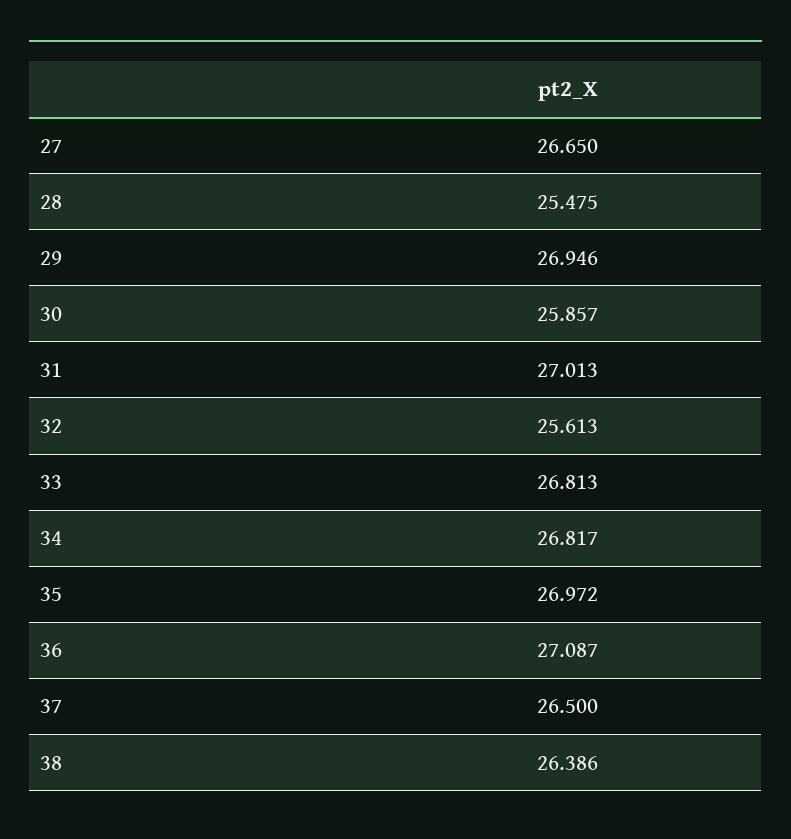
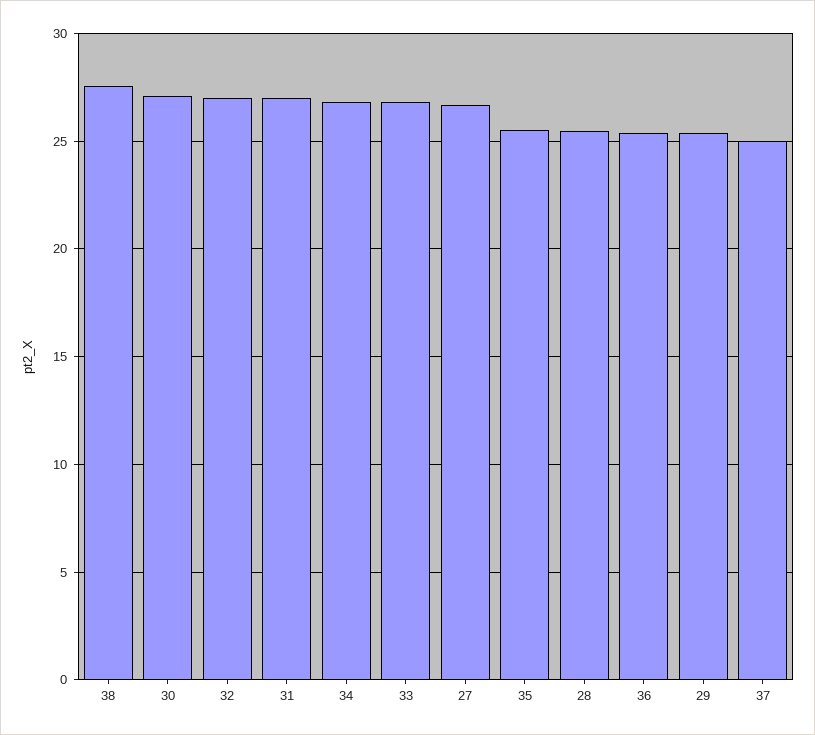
  {
    "27": 26.65,
    "28": 25.475,
-   "29": 26.946,
+   "29": 25.5,
-   "30": 25.857,
+   "30": 27,
    "31": 27.013,
-   "32": 25.613,
+   "32": 27,
    "33": 26.813,
    "34": 26.817,
-   "35": 26.972,
+   "35": 25.5,
-   "36": 27.087,
+   "36": 25.5,
-   "37": 26.5,
+   "37": 25,
-   "38": 26.386
+   "38": 27.5
  }

